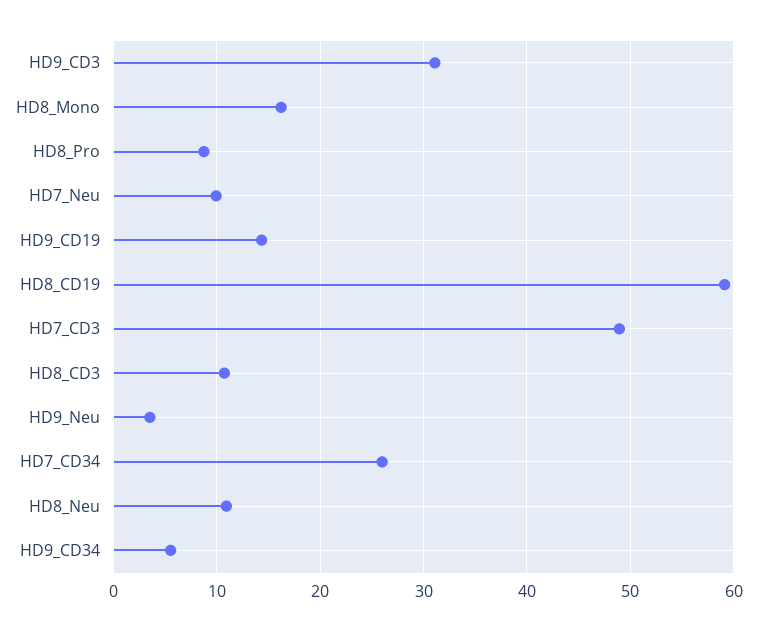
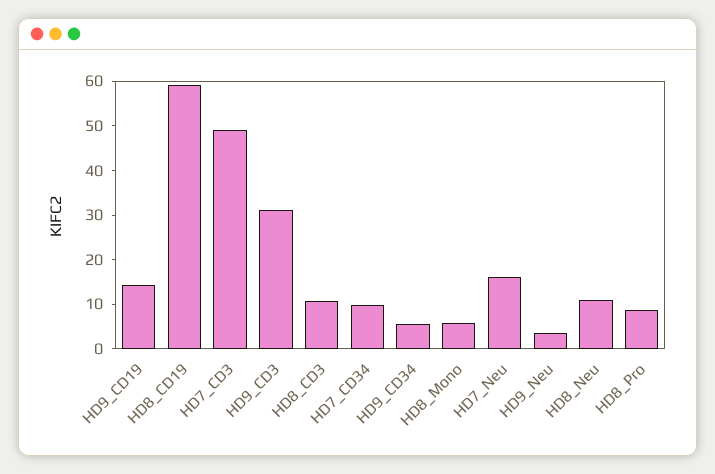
  {
    "HD9_CD3": 31,
-   "HD8_Mono": 16,
+   "HD8_Mono": 6,
    "HD8_Pro": 9,
-   "HD7_Neu": 10,
+   "HD7_Neu": 16,
    "HD9_CD19": 14,
    "HD8_CD19": 59,
    "HD7_CD3": 49,
    "HD8_CD3": 11,
    "HD9_Neu": 4,
-   "HD7_CD34": 26,
+   "HD7_CD34": 10,
    "HD8_Neu": 11,
    "HD9_CD34": 6
  }

